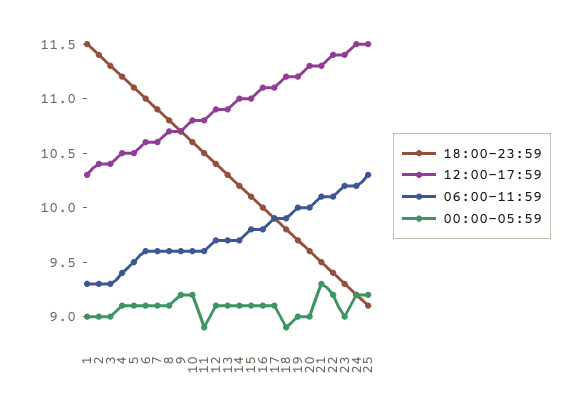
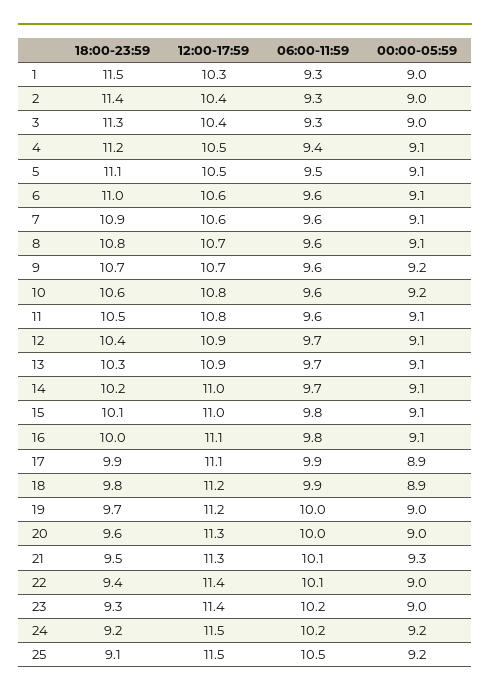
  {
    "18:00-23:59": {
      "1": 11.5,
      "2": 11.4,
      "3": 11.3,
      "4": 11.2,
      "5": 11.1,
      "6": 11,
      "7": 10.9,
      "8": 10.8,
      "9": 10.7,
      "10": 10.6,
      "11": 10.5,
      "12": 10.4,
      "13": 10.3,
      "14": 10.2,
      "15": 10.1,
      "16": 10,
      "17": 9.9,
      "18": 9.8,
      "19": 9.7,
      "20": 9.6,
      "21": 9.5,
      "22": 9.4,
      "23": 9.3,
      "24": 9.2,
      "25": 9.1
    },
    "12:00-17:59": {
      "1": 10.3,
      "2": 10.4,
      "3": 10.4,
      "4": 10.5,
      "5": 10.5,
      "6": 10.6,
      "7": 10.6,
      "8": 10.7,
      "9": 10.7,
      "10": 10.8,
      "11": 10.8,
      "12": 10.9,
      "13": 10.9,
      "14": 11,
      "15": 11,
      "16": 11.1,
      "17": 11.1,
      "18": 11.2,
      "19": 11.2,
      "20": 11.3,
      "21": 11.3,
      "22": 11.4,
      "23": 11.4,
      "24": 11.5,
      "25": 11.5
    },
    "06:00-11:59": {
      "1": 9.3,
      "2": 9.3,
      "3": 9.3,
      "4": 9.4,
      "5": 9.5,
      "6": 9.6,
      "7": 9.6,
      "8": 9.6,
      "9": 9.6,
      "10": 9.6,
      "11": 9.6,
      "12": 9.7,
      "13": 9.7,
      "14": 9.7,
      "15": 9.8,
      "16": 9.8,
      "17": 9.9,
      "18": 9.9,
      "19": 10,
      "20": 10,
      "21": 10.1,
      "22": 10.1,
      "23": 10.2,
      "24": 10.2,
-     "25": 10.3
+     "25": 10.5
    },
    "00:00-05:59": {
      "1": 9,
      "2": 9,
      "3": 9,
      "4": 9.1,
      "5": 9.1,
      "6": 9.1,
      "7": 9.1,
      "8": 9.1,
      "9": 9.2,
      "10": 9.2,
-     "11": 8.9,
+     "11": 9.1,
      "12": 9.1,
      "13": 9.1,
      "14": 9.1,
      "15": 9.1,
      "16": 9.1,
-     "17": 9.1,
+     "17": 8.9,
      "18": 8.9,
      "19": 9,
      "20": 9,
      "21": 9.3,
-     "22": 9.2,
+     "22": 9,
      "23": 9,
      "24": 9.2,
      "25": 9.2
    }
  }

